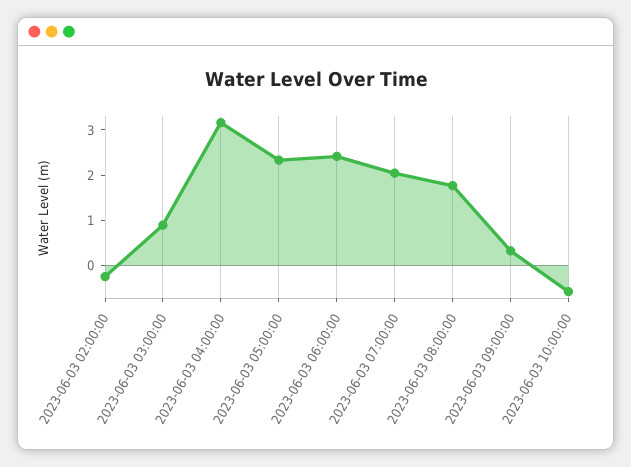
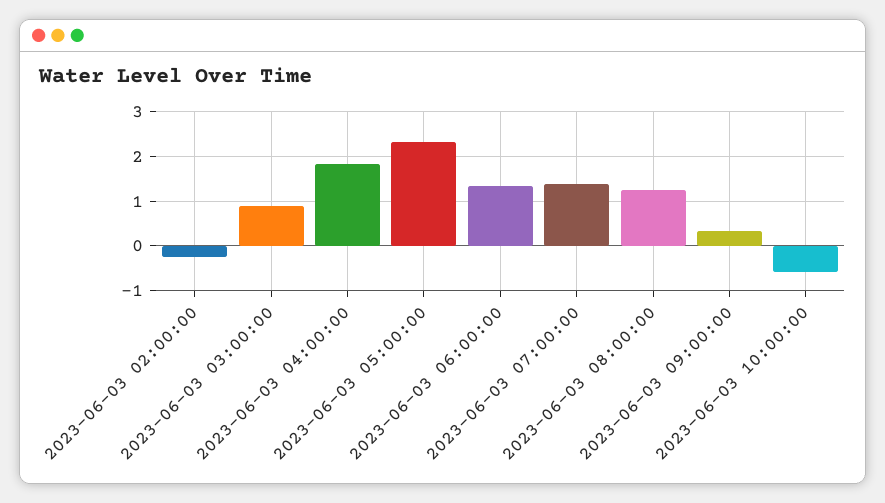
  {
    "2023-06-03 02:00:00": -0.2,
    "2023-06-03 03:00:00": 0.8,
-   "2023-06-03 04:00:00": 3.2,
+   "2023-06-03 04:00:00": 1.8,
    "2023-06-03 05:00:00": 2.4,
-   "2023-06-03 06:00:00": 2.4,
+   "2023-06-03 06:00:00": 1.4,
-   "2023-06-03 07:00:00": 2,
+   "2023-06-03 07:00:00": 1.4,
-   "2023-06-03 08:00:00": 1.8,
+   "2023-06-03 08:00:00": 1.2,
    "2023-06-03 09:00:00": 0.4,
    "2023-06-03 10:00:00": -0.6
  }

